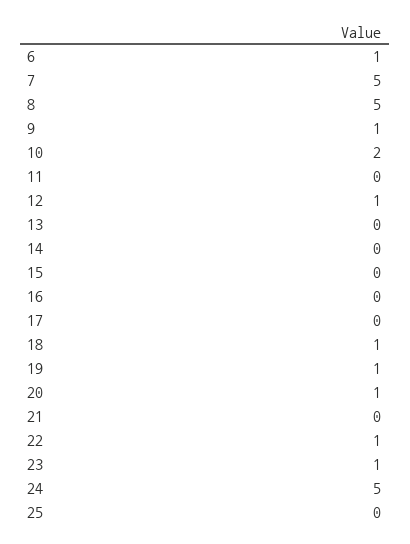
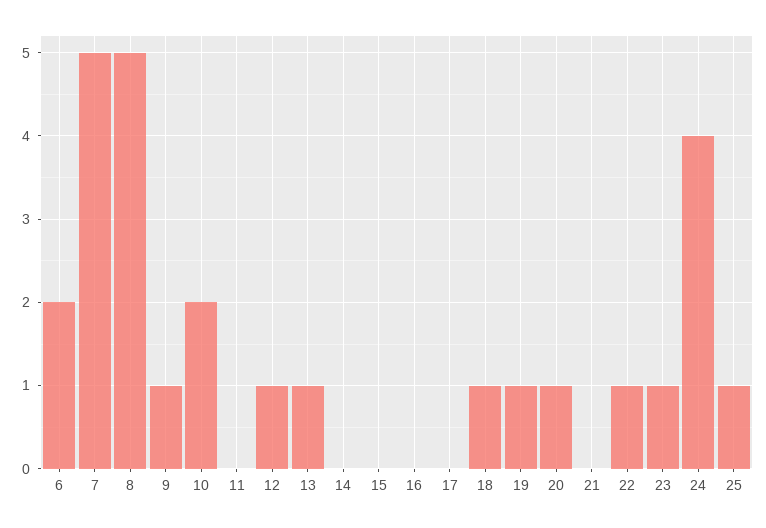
  {
-   "6": 1,
+   "6": 2,
    "7": 5,
    "8": 5,
    "9": 1,
    "10": 2,
    "11": 0,
    "12": 1,
-   "13": 0,
+   "13": 1,
    "14": 0,
    "15": 0,
    "16": 0,
    "17": 0,
    "18": 1,
    "19": 1,
    "20": 1,
    "21": 0,
    "22": 1,
    "23": 1,
-   "24": 5,
+   "24": 4,
-   "25": 0
+   "25": 1
  }

